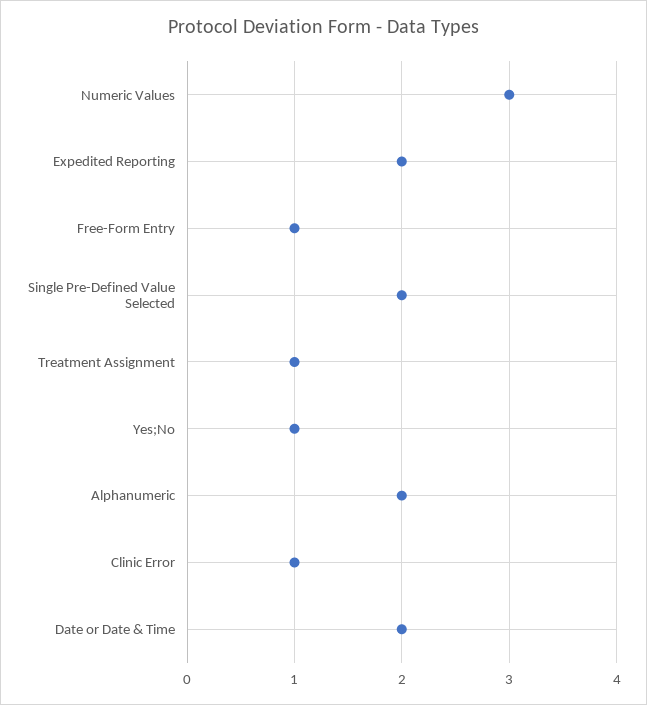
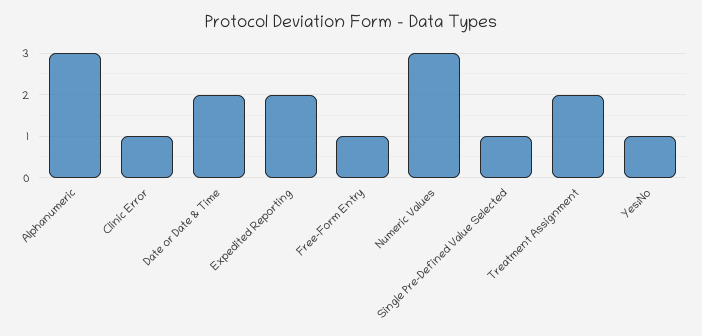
  {
    "Numeric Values": 3,
    "Expedited Reporting": 2,
    "Free-Form Entry": 1,
-   "Single Pre-Defined Value Selected": 2,
+   "Single Pre-Defined Value Selected": 1,
-   "Treatment Assignment": 1,
+   "Treatment Assignment": 2,
    "Yes;No": 1,
-   "Alphanumeric": 2,
+   "Alphanumeric": 3,
    "Clinic Error": 1,
    "Date or Date & Time": 2
  }

